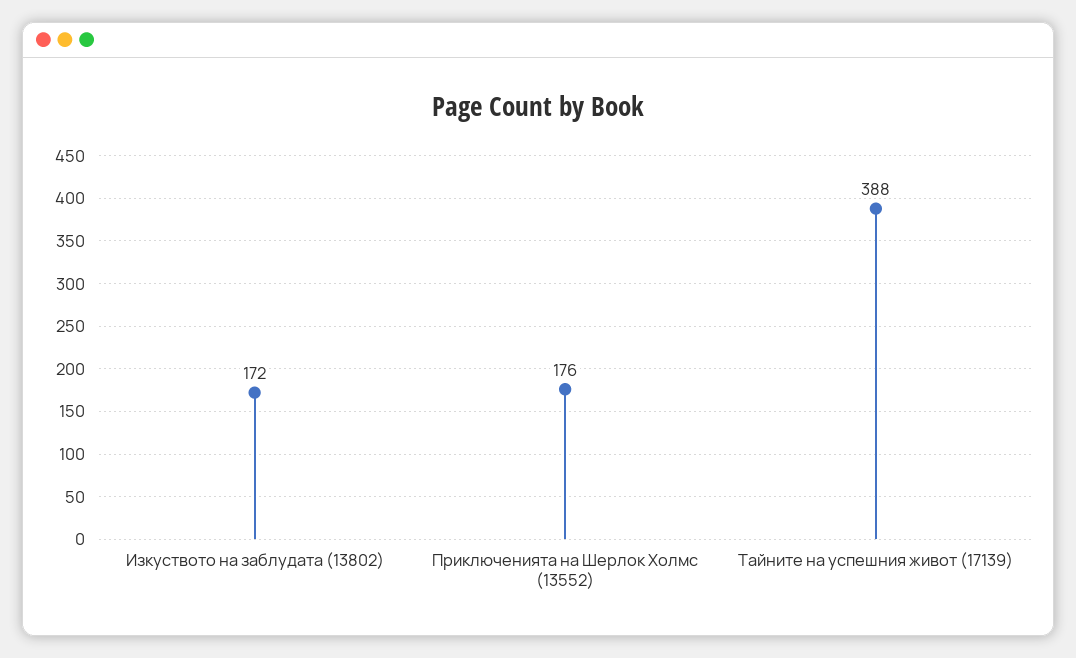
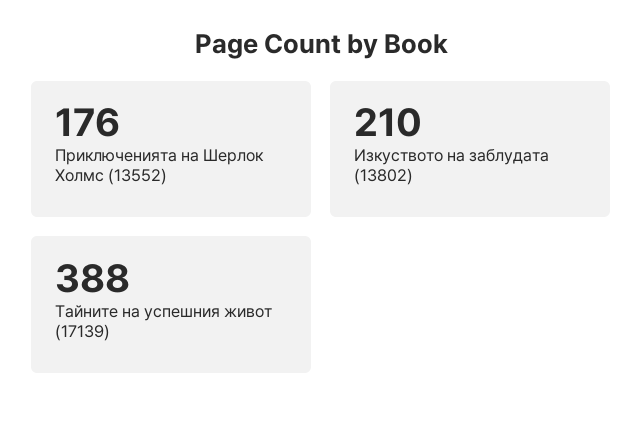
  {
-   "Изкуството на заблудата (13802)": 172,
+   "Изкуството на заблудата (13802)": 210,
    "Приключенията на Шерлок Холмс (13552)": 176,
    "Тайните на успешния живот (17139)": 388
  }

